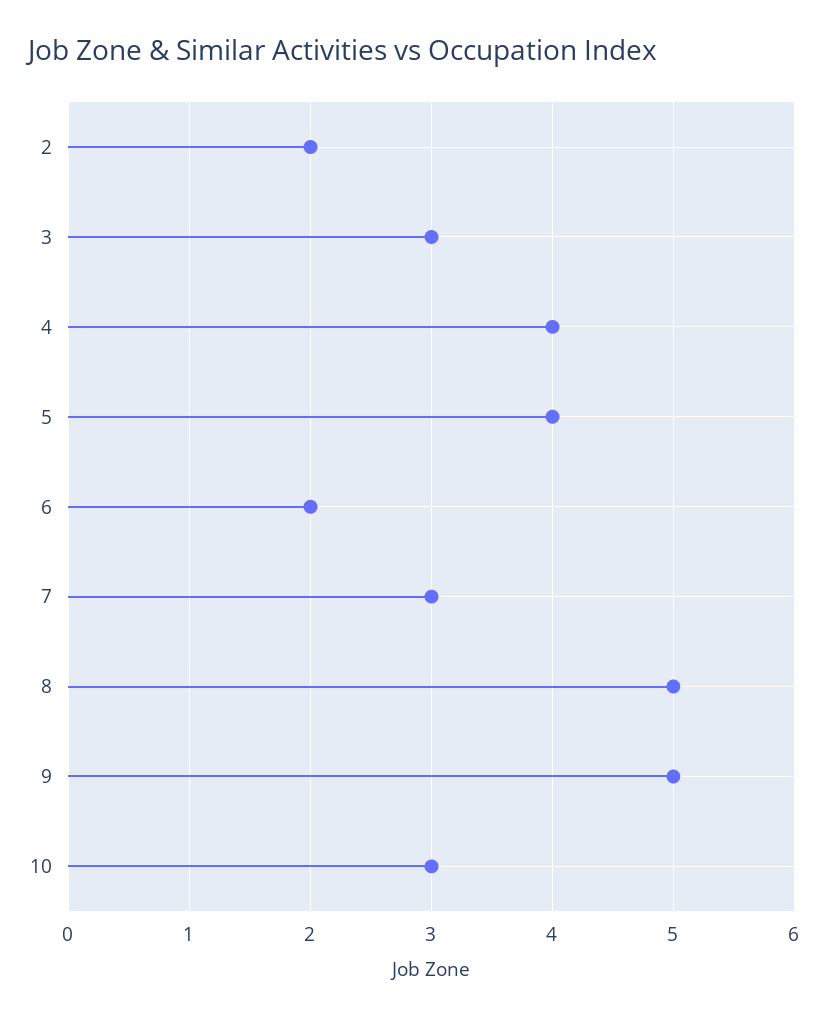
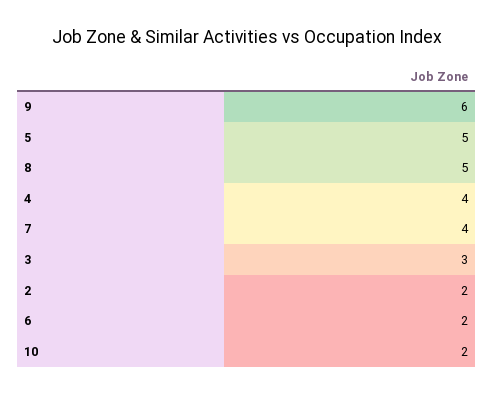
  {
    "2": 2,
    "3": 3,
    "4": 4,
-   "5": 4,
+   "5": 5,
    "6": 2,
-   "7": 3,
+   "7": 4,
    "8": 5,
-   "9": 5,
+   "9": 6,
-   "10": 3
+   "10": 2
  }

